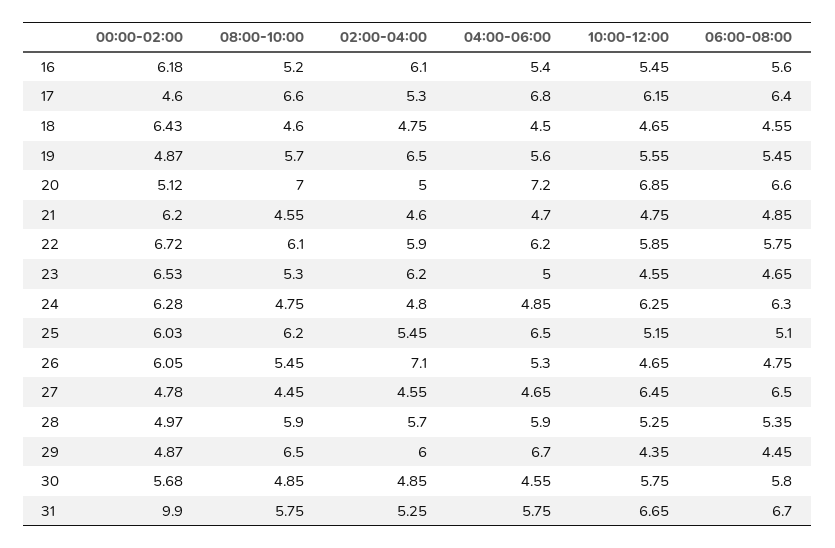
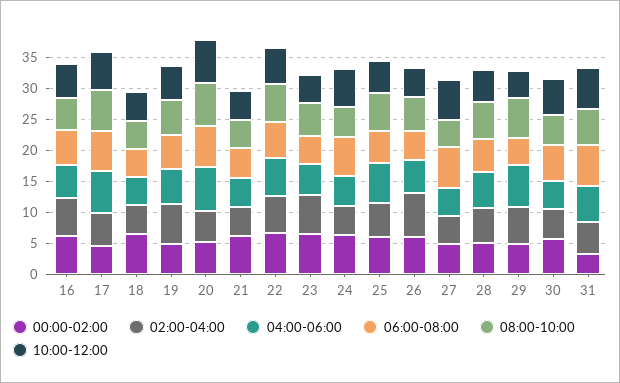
  {
    "00:00-02:00": {
      "16": 6.18,
      "17": 4.6,
      "18": 6.43,
      "19": 4.87,
      "20": 5.12,
      "21": 6.2,
      "22": 6.72,
      "23": 6.53,
      "24": 6.28,
      "25": 6.03,
      "26": 6.05,
      "27": 4.78,
      "28": 4.97,
      "29": 4.87,
      "30": 5.68,
-     "31": 9.9
+     "31": 2.5
    },
    "08:00-10:00": {
      "16": 5.2,
      "17": 6.6,
      "18": 4.6,
      "19": 5.7,
      "20": 7,
      "21": 4.55,
      "22": 6.1,
      "23": 5.3,
      "24": 4.75,
      "25": 6.2,
      "26": 5.45,
      "27": 4.45,
      "28": 5.9,
      "29": 6.5,
      "30": 4.85,
      "31": 5.75
    },
    "02:00-04:00": {
      "16": 6.1,
      "17": 5.3,
      "18": 4.75,
      "19": 6.5,
      "20": 5,
      "21": 4.6,
      "22": 5.9,
      "23": 6.2,
      "24": 4.8,
      "25": 5.45,
      "26": 7.1,
      "27": 4.55,
      "28": 5.7,
      "29": 6,
      "30": 4.85,
      "31": 5.25
    },
    "04:00-06:00": {
      "16": 5.4,
      "17": 6.8,
      "18": 4.5,
      "19": 5.6,
      "20": 7.2,
      "21": 4.7,
      "22": 6.2,
      "23": 5,
      "24": 4.85,
      "25": 6.5,
      "26": 5.3,
      "27": 4.65,
      "28": 5.9,
      "29": 6.7,
      "30": 4.55,
      "31": 5.75
    },
    "10:00-12:00": {
      "16": 5.45,
      "17": 6.15,
      "18": 4.65,
      "19": 5.55,
      "20": 6.85,
      "21": 4.75,
      "22": 5.85,
      "23": 4.55,
      "24": 6.25,
      "25": 5.15,
      "26": 4.65,
      "27": 6.45,
      "28": 5.25,
      "29": 4.35,
      "30": 5.75,
      "31": 6.65
    },
    "06:00-08:00": {
      "16": 5.6,
      "17": 6.4,
      "18": 4.55,
      "19": 5.45,
      "20": 6.6,
      "21": 4.85,
      "22": 5.75,
      "23": 4.65,
      "24": 6.3,
      "25": 5.1,
      "26": 4.75,
      "27": 6.5,
      "28": 5.35,
      "29": 4.45,
      "30": 5.8,
      "31": 6.7
    }
  }

